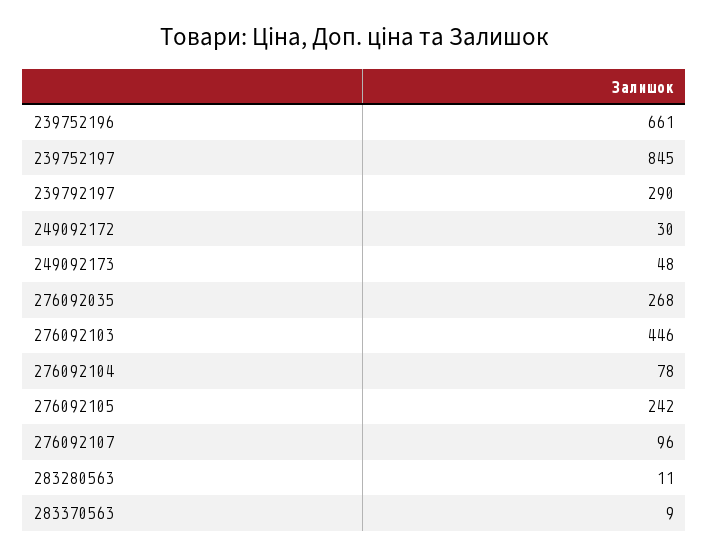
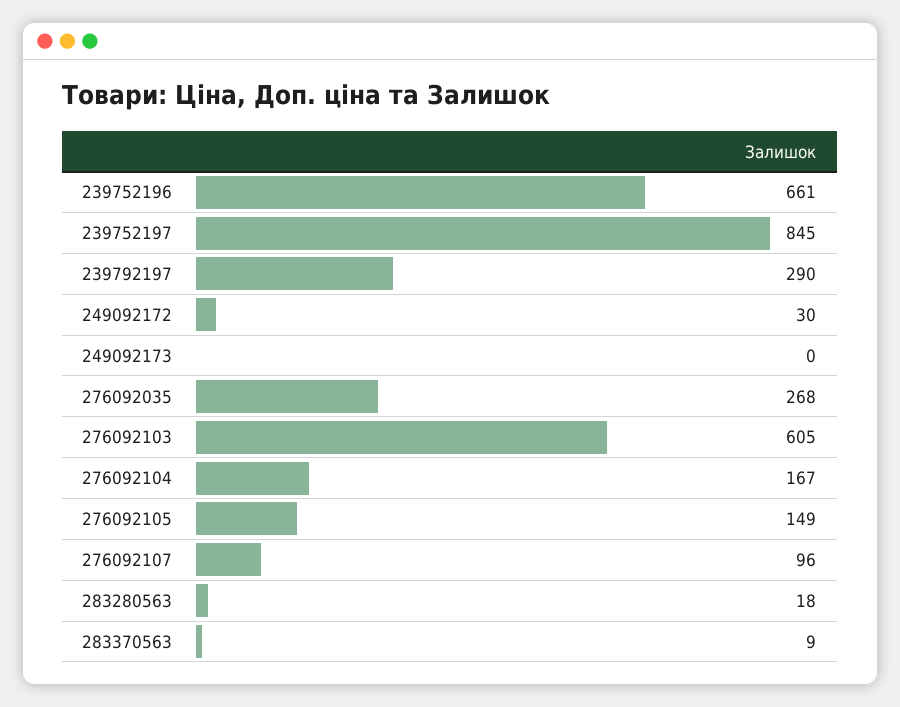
  {
    "239752196": 661,
    "239752197": 845,
    "239792197": 290,
    "249092172": 30,
-   "249092173": 48,
+   "249092173": 0,
    "276092035": 268,
-   "276092103": 446,
+   "276092103": 605,
-   "276092104": 78,
+   "276092104": 167,
-   "276092105": 242,
+   "276092105": 149,
    "276092107": 96,
-   "283280563": 11,
+   "283280563": 18,
    "283370563": 9
  }

